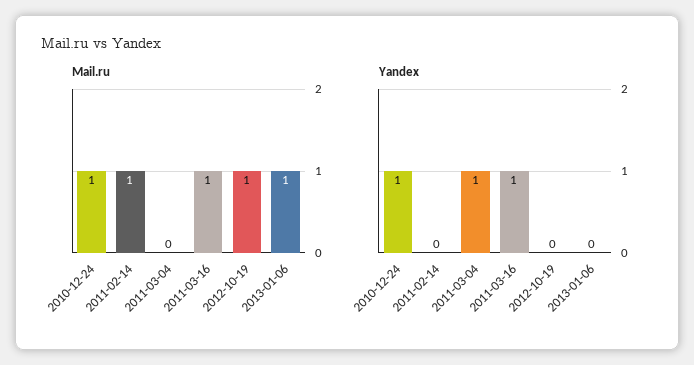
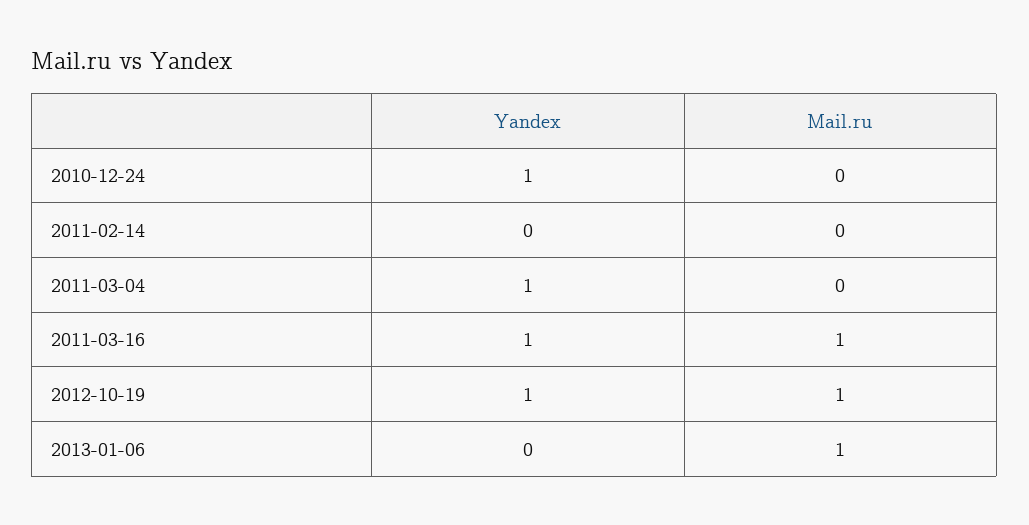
  {
    "Mail.ru": {
-     "2010-12-24": 1,
+     "2010-12-24": 0,
-     "2011-02-14": 1,
+     "2011-02-14": 0,
      "2011-03-04": 0,
      "2011-03-16": 1,
      "2012-10-19": 1,
      "2013-01-06": 1
    },
    "Yandex": {
      "2010-12-24": 1,
      "2011-02-14": 0,
      "2011-03-04": 1,
      "2011-03-16": 1,
-     "2012-10-19": 0,
+     "2012-10-19": 1,
      "2013-01-06": 0
    }
  }

